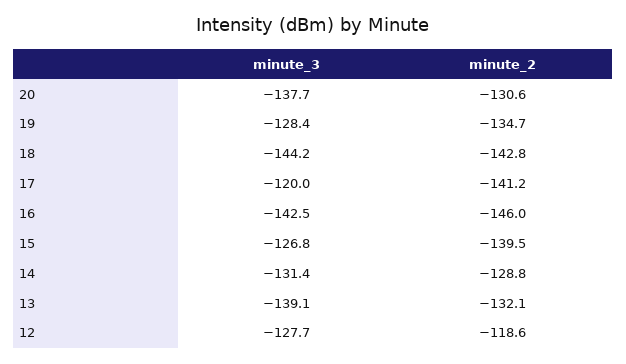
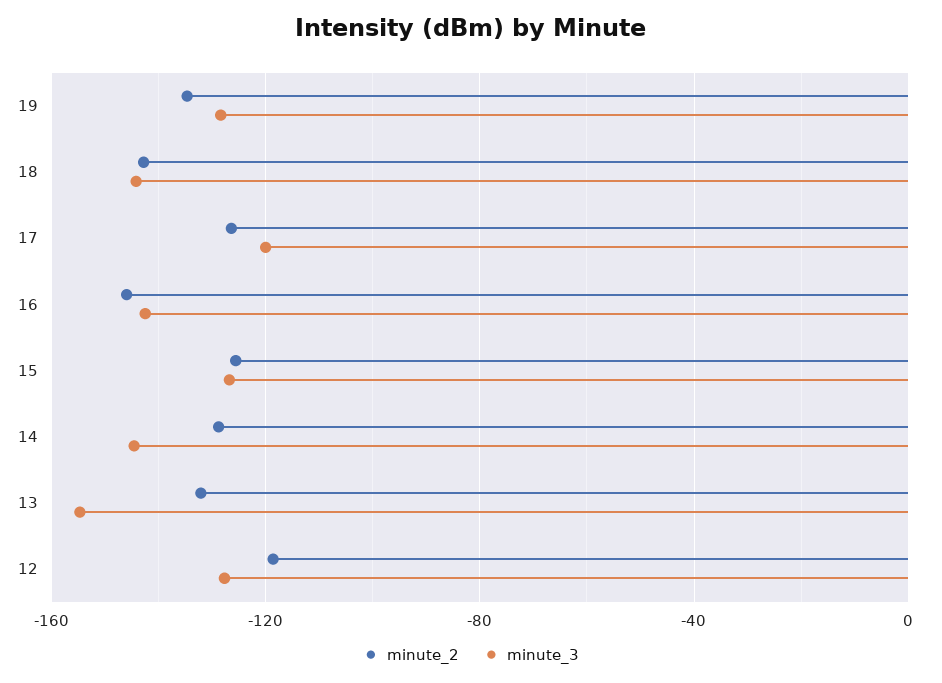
  {
    "minute_3": {
-     "20": -137.7,
      "19": -128.4,
      "18": -144.2,
      "17": -120,
      "16": -142.5,
      "15": -126.8,
-     "14": -131.4,
+     "14": -145,
-     "13": -139.1,
+     "13": -155,
      "12": -127.7
    },
    "minute_2": {
-     "20": -130.6,
      "19": -134.7,
      "18": -142.8,
-     "17": -141.2,
+     "17": -125,
      "16": -146,
-     "15": -139.5,
+     "15": -125,
      "14": -128.8,
      "13": -132.1,
      "12": -118.6
    }
  }

